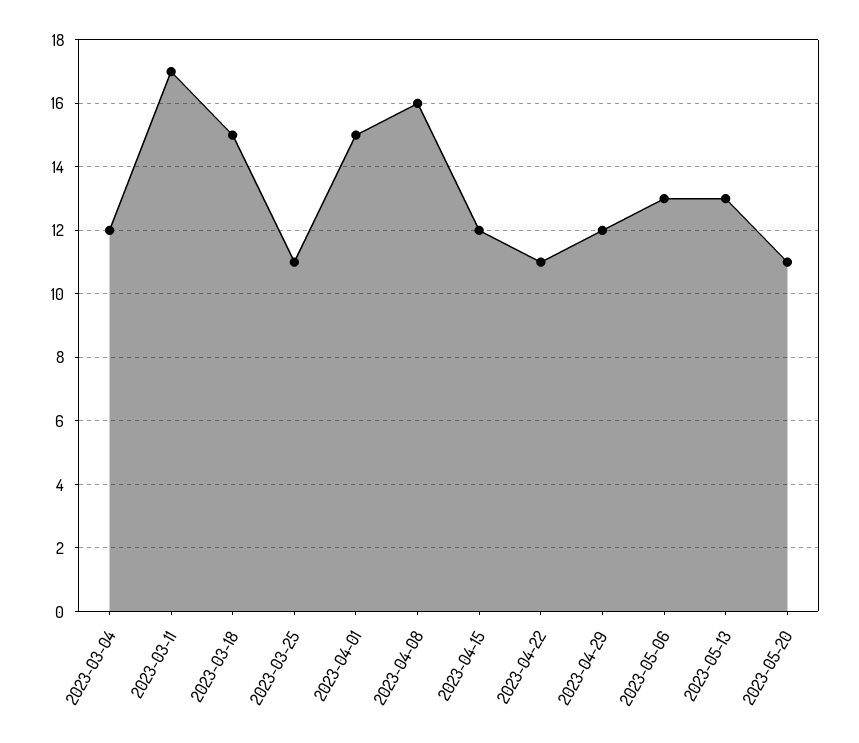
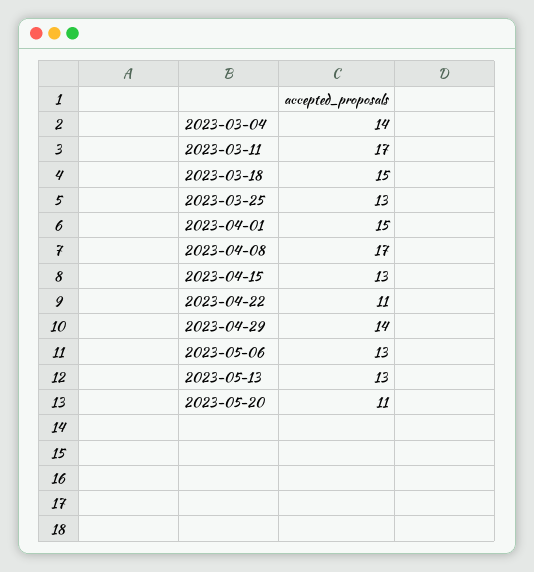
  {
-   "2023-03-04": 12,
+   "2023-03-04": 14,
    "2023-03-11": 17,
    "2023-03-18": 15,
-   "2023-03-25": 11,
+   "2023-03-25": 13,
    "2023-04-01": 15,
-   "2023-04-08": 16,
+   "2023-04-08": 17,
-   "2023-04-15": 12,
+   "2023-04-15": 13,
    "2023-04-22": 11,
-   "2023-04-29": 12,
+   "2023-04-29": 14,
    "2023-05-06": 13,
    "2023-05-13": 13,
    "2023-05-20": 11
  }

